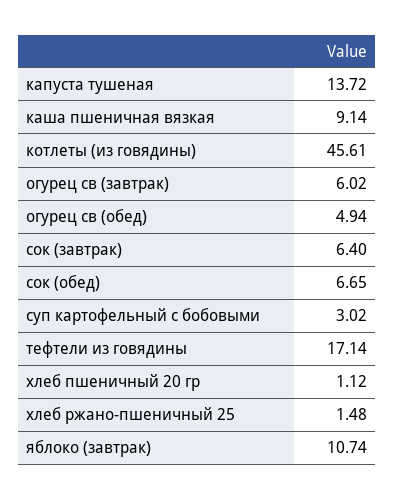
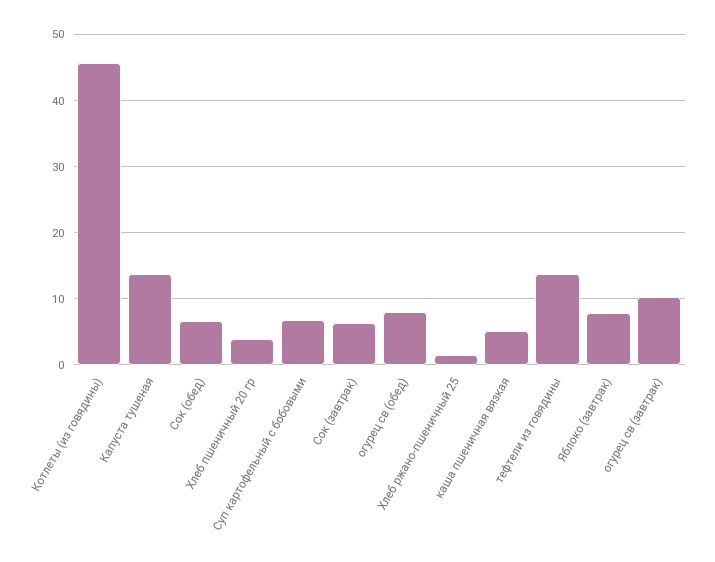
  {
    "капуста тушеная": 13.72,
-   "каша пшеничная вязкая": 9.14,
+   "каша пшеничная вязкая": 5,
    "котлеты (из говядины)": 45.61,
-   "огурец св (завтрак)": 6.02,
+   "огурец св (завтрак)": 10,
-   "огурец св (обед)": 4.94,
+   "огурец св (обед)": 8,
    "сок (завтрак)": 6.4,
    "сок (обед)": 6.65,
-   "суп картофельный с бобовыми": 3.02,
+   "суп картофельный с бобовыми": 7,
-   "тефтели из говядины": 17.14,
+   "тефтели из говядины": 14,
-   "хлеб пшеничный 20 гр": 1.12,
+   "хлеб пшеничный 20 гр": 4,
    "хлеб ржано-пшеничный 25": 1.48,
-   "яблоко (завтрак)": 10.74
+   "яблоко (завтрак)": 8
  }

